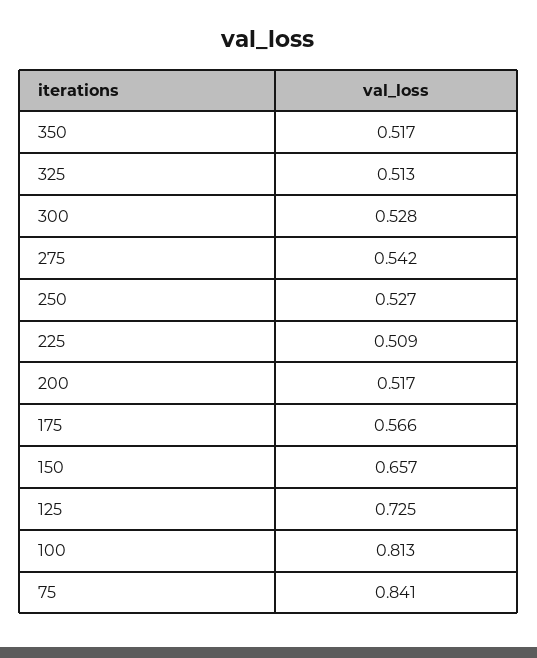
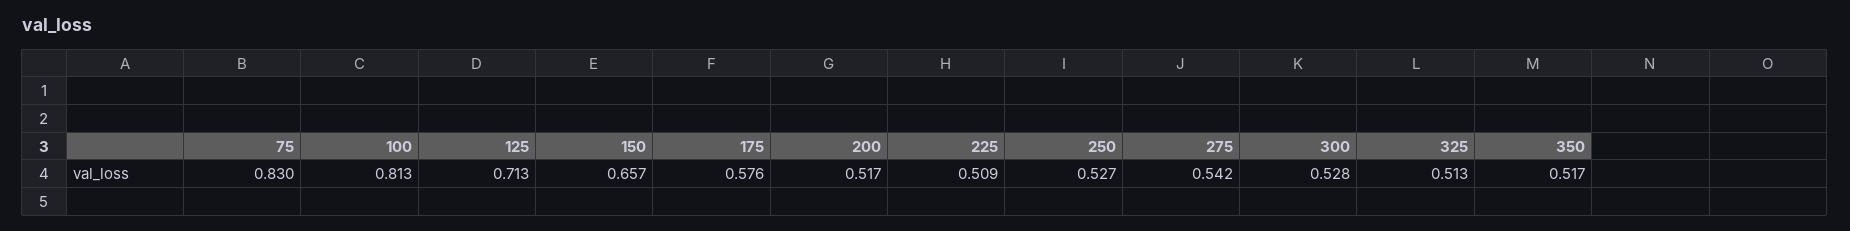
  {
    "350": 0.517,
    "325": 0.513,
    "300": 0.528,
    "275": 0.542,
    "250": 0.527,
    "225": 0.509,
    "200": 0.517,
-   "175": 0.566,
+   "175": 0.576,
    "150": 0.657,
-   "125": 0.725,
+   "125": 0.713,
    "100": 0.813,
-   "75": 0.841
+   "75": 0.83
  }

